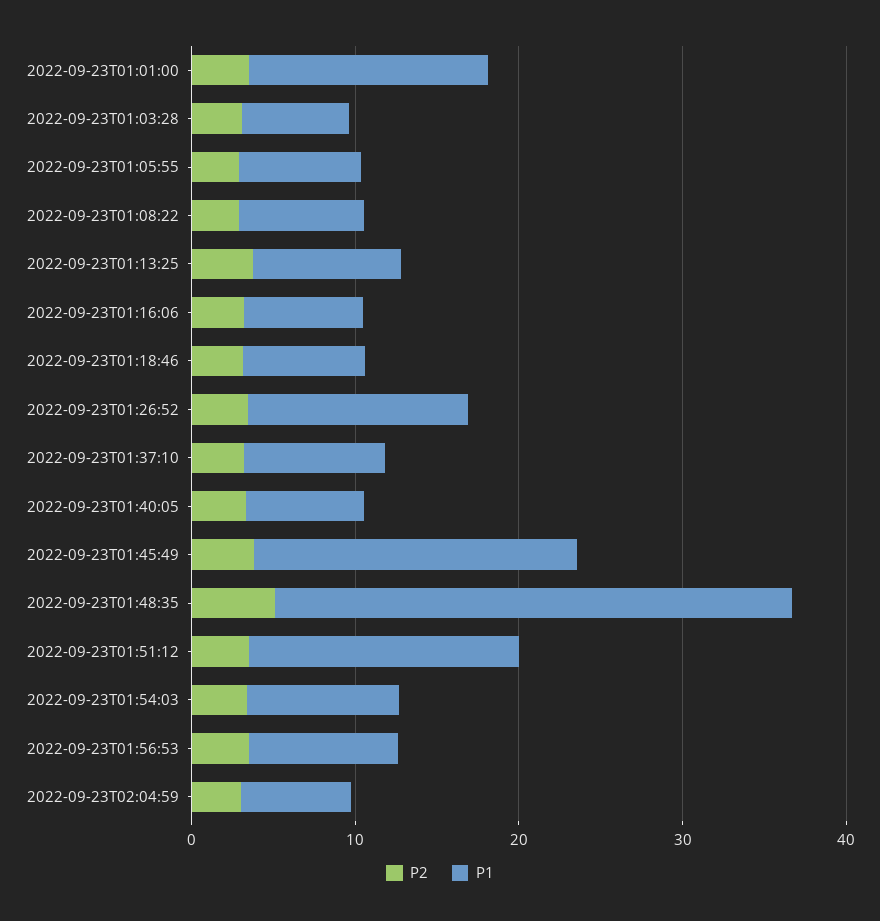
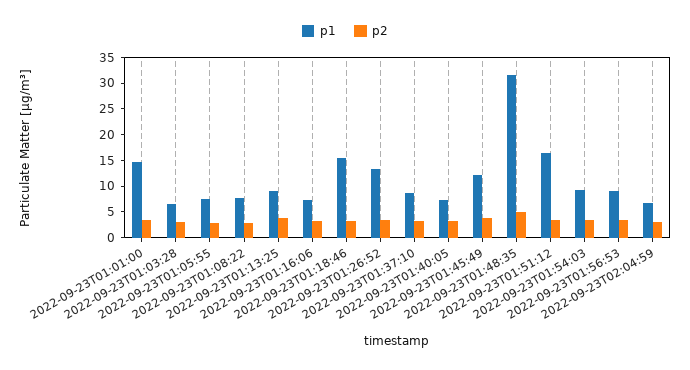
  {
    "P2": {
      "2022-09-23T01:01:00": 4,
      "2022-09-23T01:03:28": 4,
      "2022-09-23T01:05:55": 2,
      "2022-09-23T01:08:22": 2,
      "2022-09-23T01:13:25": 4,
      "2022-09-23T01:16:06": 4,
      "2022-09-23T01:18:46": 4,
      "2022-09-23T01:26:52": 4,
      "2022-09-23T01:37:10": 4,
      "2022-09-23T01:40:05": 4,
      "2022-09-23T01:45:49": 4,
      "2022-09-23T01:48:35": 6,
      "2022-09-23T01:51:12": 4,
      "2022-09-23T01:54:03": 4,
      "2022-09-23T01:56:53": 4,
      "2022-09-23T02:04:59": 4
    },
    "P1": {
      "2022-09-23T01:01:00": 14,
      "2022-09-23T01:03:28": 6,
      "2022-09-23T01:05:55": 8,
      "2022-09-23T01:08:22": 8,
      "2022-09-23T01:13:25": 10,
      "2022-09-23T01:16:06": 8,
-     "2022-09-23T01:18:46": 8,
+     "2022-09-23T01:18:46": 15,
      "2022-09-23T01:26:52": 14,
      "2022-09-23T01:37:10": 8,
      "2022-09-23T01:40:05": 8,
-     "2022-09-23T01:45:49": 20,
+     "2022-09-23T01:45:49": 12.5,
      "2022-09-23T01:48:35": 32,
      "2022-09-23T01:51:12": 16,
      "2022-09-23T01:54:03": 10,
      "2022-09-23T01:56:53": 10,
      "2022-09-23T02:04:59": 6
    }
  }

